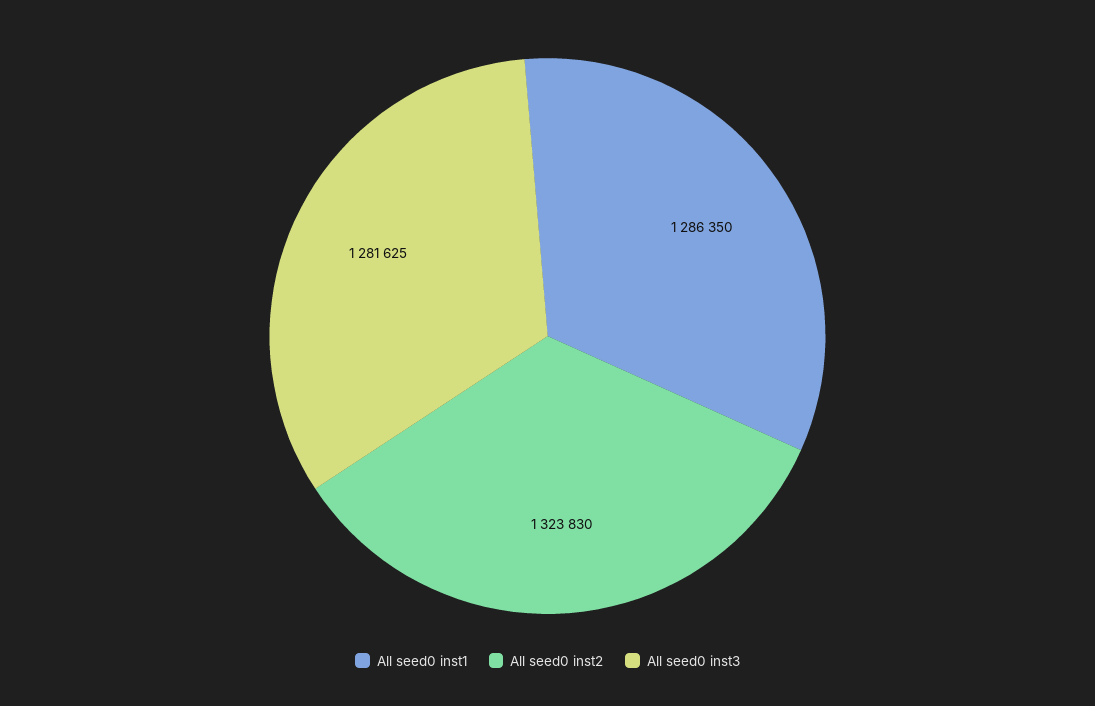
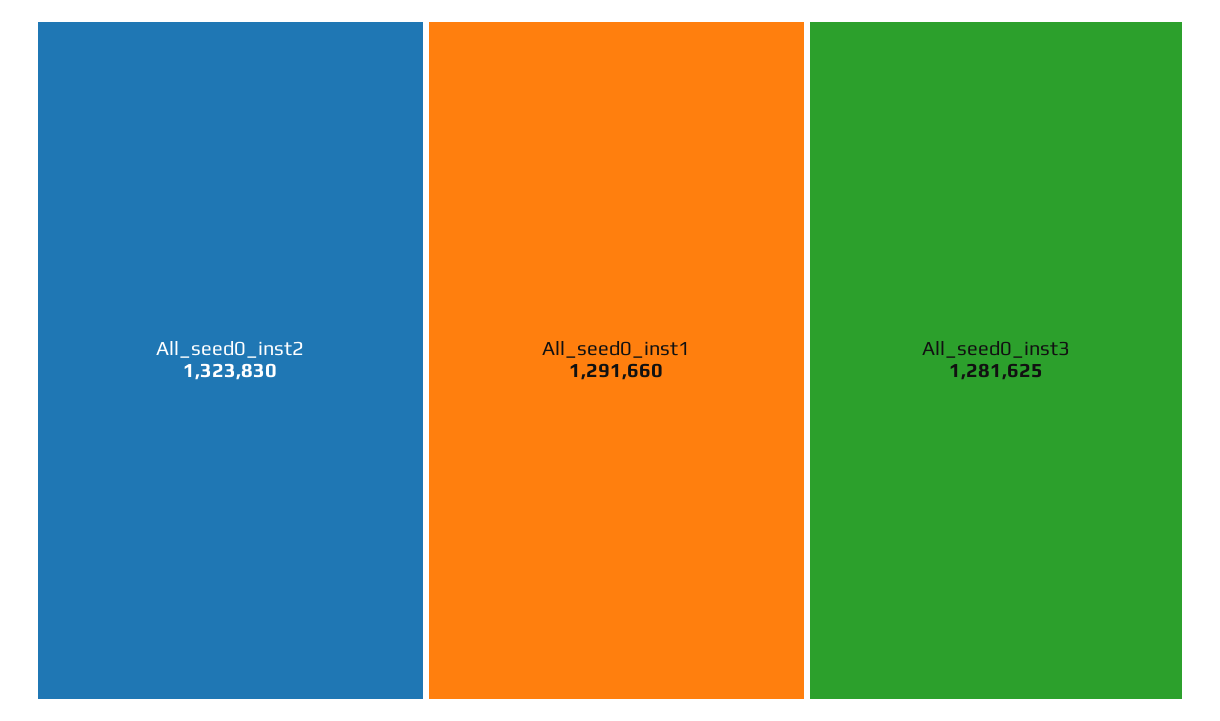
  {
-   "All seed0 inst1": 1286350,
+   "All seed0 inst1": 1291660,
    "All seed0 inst2": 1323830,
    "All seed0 inst3": 1281625
  }

